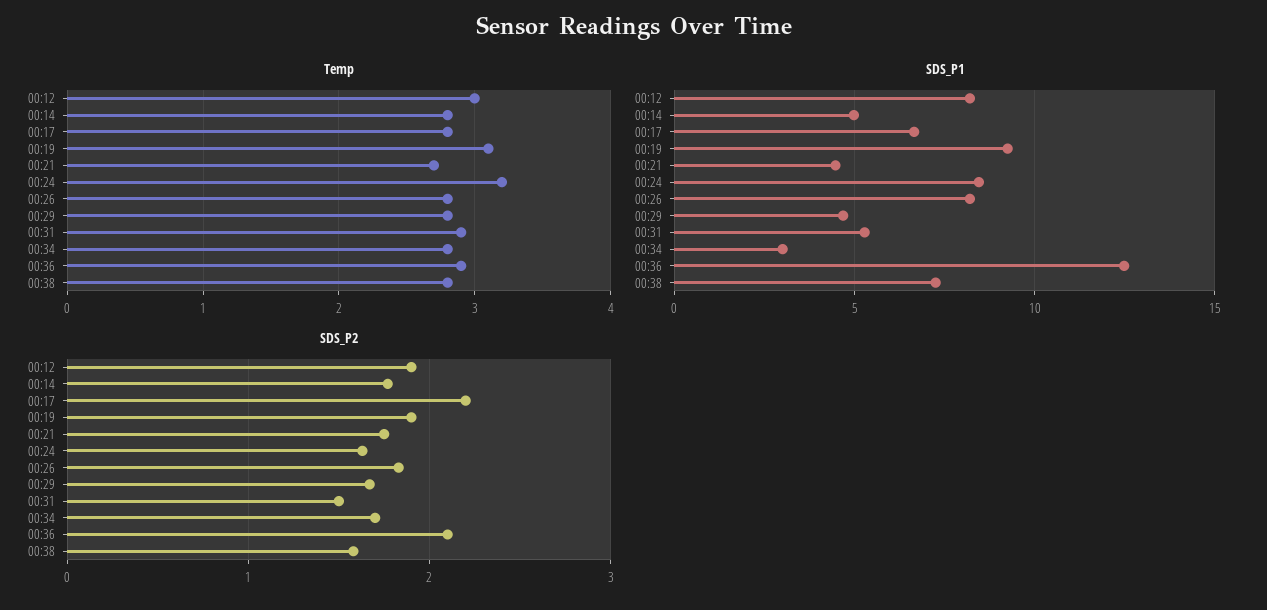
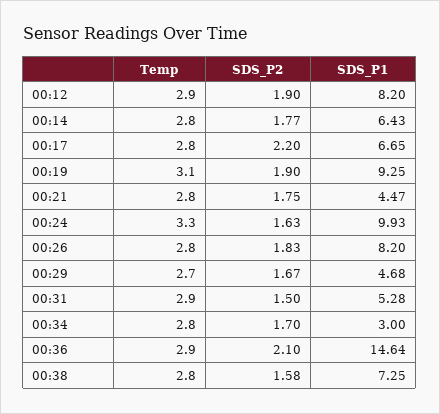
  {
    "Temp": {
-     "00:12": 3,
+     "00:12": 2.9,
      "00:14": 2.8,
      "00:17": 2.8,
      "00:19": 3.1,
-     "00:21": 2.7,
+     "00:21": 2.8,
-     "00:24": 3.2,
+     "00:24": 3.3,
      "00:26": 2.8,
-     "00:29": 2.8,
+     "00:29": 2.7,
      "00:31": 2.9,
      "00:34": 2.8,
      "00:36": 2.9,
      "00:38": 2.8
    },
    "SDS_P1": {
      "00:12": 8.2,
-     "00:14": 5,
+     "00:14": 6.43,
      "00:17": 6.65,
      "00:19": 9.25,
      "00:21": 4.47,
-     "00:24": 8.5,
+     "00:24": 9.93,
      "00:26": 8.2,
      "00:29": 4.68,
      "00:31": 5.28,
      "00:34": 3,
-     "00:36": 12.5,
+     "00:36": 14.64,
      "00:38": 7.25
    },
    "SDS_P2": {
      "00:12": 1.9,
      "00:14": 1.77,
      "00:17": 2.2,
      "00:19": 1.9,
      "00:21": 1.75,
      "00:24": 1.63,
      "00:26": 1.83,
      "00:29": 1.67,
      "00:31": 1.5,
      "00:34": 1.7,
      "00:36": 2.1,
      "00:38": 1.58
    }
  }

